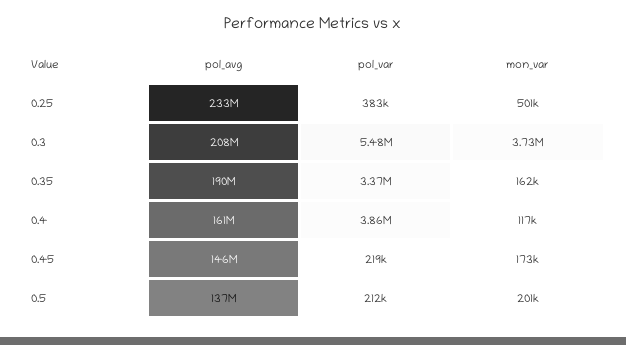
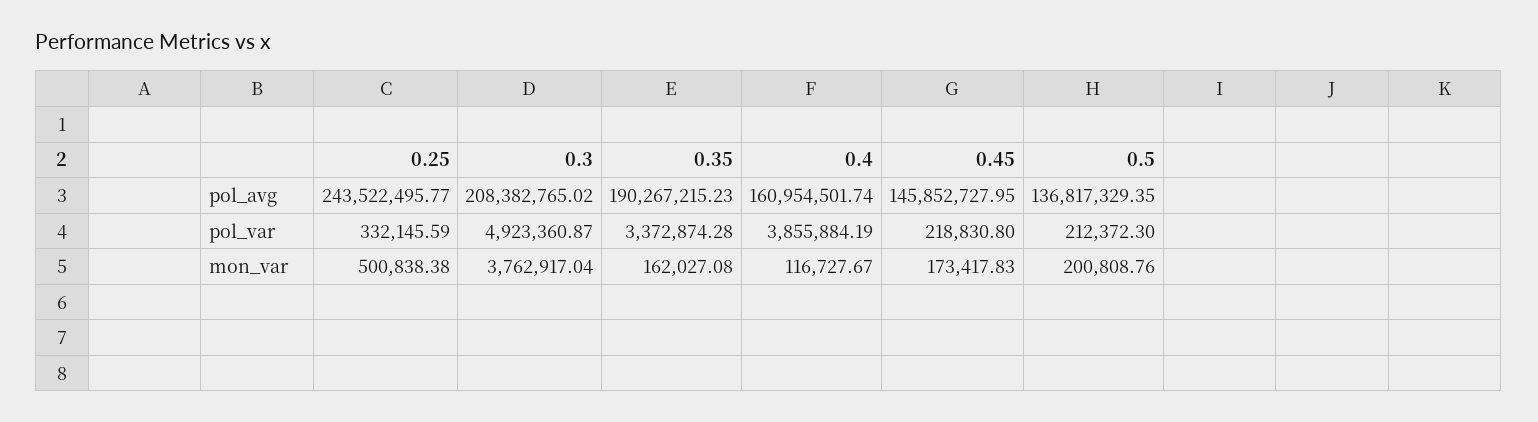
  {
    "pol_avg": {
-     "0.25": 233000000,
+     "0.25": 243522495.77,
      "0.3": 208382765.02,
      "0.35": 190267215.23,
      "0.4": 160954501.74,
      "0.45": 145852727.95,
      "0.5": 136817329.35
    },
    "pol_var": {
-     "0.25": 383000,
+     "0.25": 332145.59,
-     "0.3": 5480000,
+     "0.3": 4923360.87,
      "0.35": 3372874.28,
      "0.4": 3855884.19,
      "0.45": 218830.8,
      "0.5": 212372.3
    },
    "mon_var": {
      "0.25": 500838.38,
-     "0.3": 3730000,
+     "0.3": 3762917.04,
      "0.35": 162027.08,
      "0.4": 116727.67,
      "0.45": 173417.83,
      "0.5": 200808.76
    }
  }

